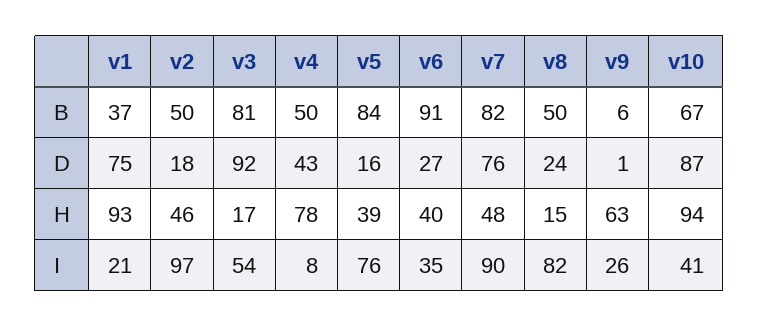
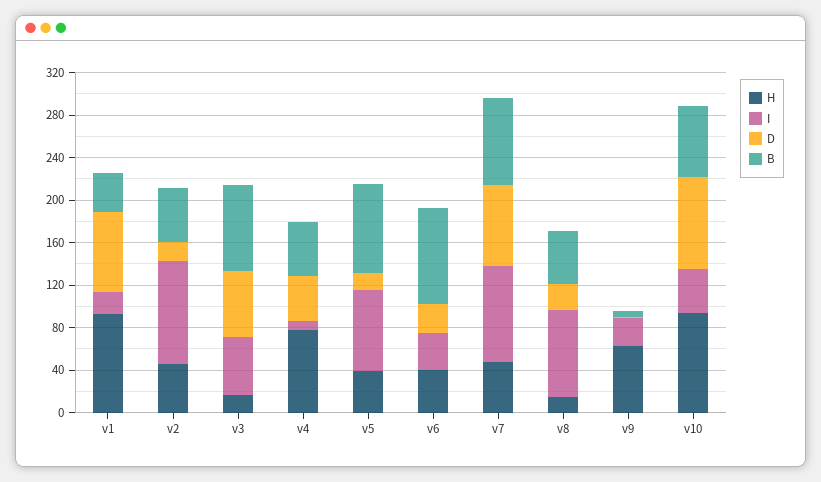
  {
    "B": {
      "v1": 37,
      "v2": 50,
      "v3": 81,
      "v4": 50,
      "v5": 84,
      "v6": 91,
      "v7": 82,
      "v8": 50,
      "v9": 6,
      "v10": 67
    },
    "D": {
      "v1": 75,
      "v2": 18,
-     "v3": 92,
+     "v3": 60,
      "v4": 43,
      "v5": 16,
      "v6": 27,
      "v7": 76,
      "v8": 24,
      "v9": 1,
      "v10": 87
    },
    "H": {
      "v1": 93,
      "v2": 46,
      "v3": 17,
      "v4": 78,
      "v5": 39,
      "v6": 40,
      "v7": 48,
      "v8": 15,
      "v9": 63,
      "v10": 94
    },
    "I": {
      "v1": 21,
      "v2": 97,
      "v3": 54,
      "v4": 8,
      "v5": 76,
      "v6": 35,
      "v7": 90,
      "v8": 82,
      "v9": 26,
      "v10": 41
    }
  }

